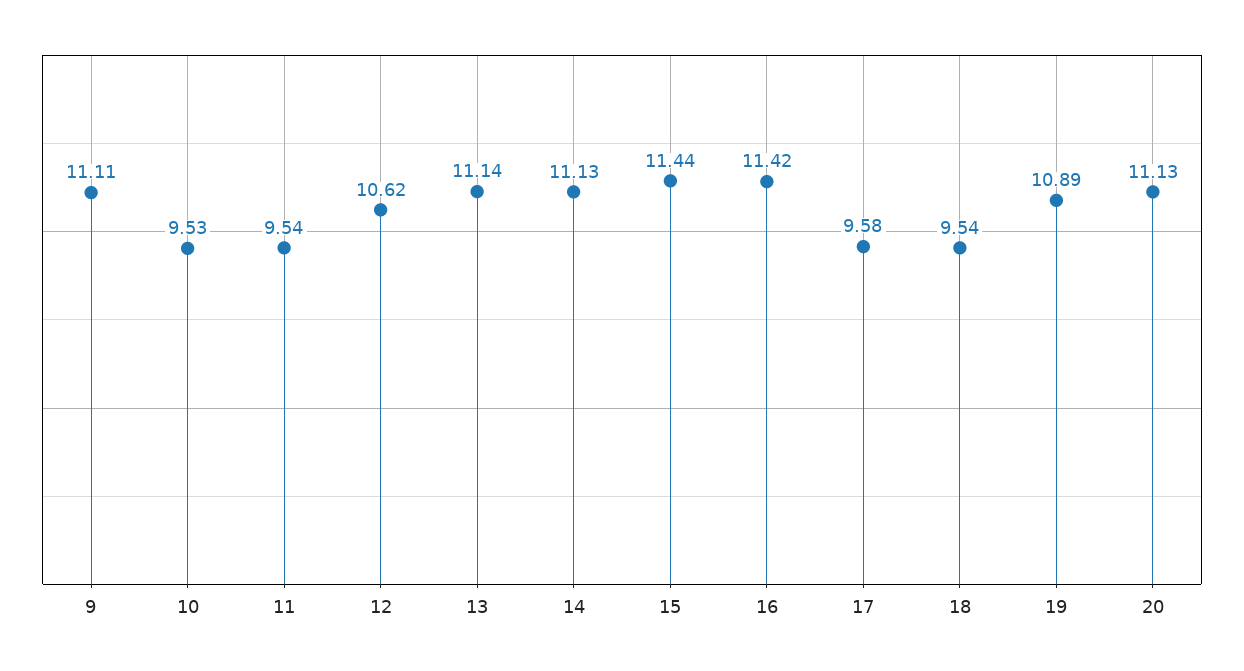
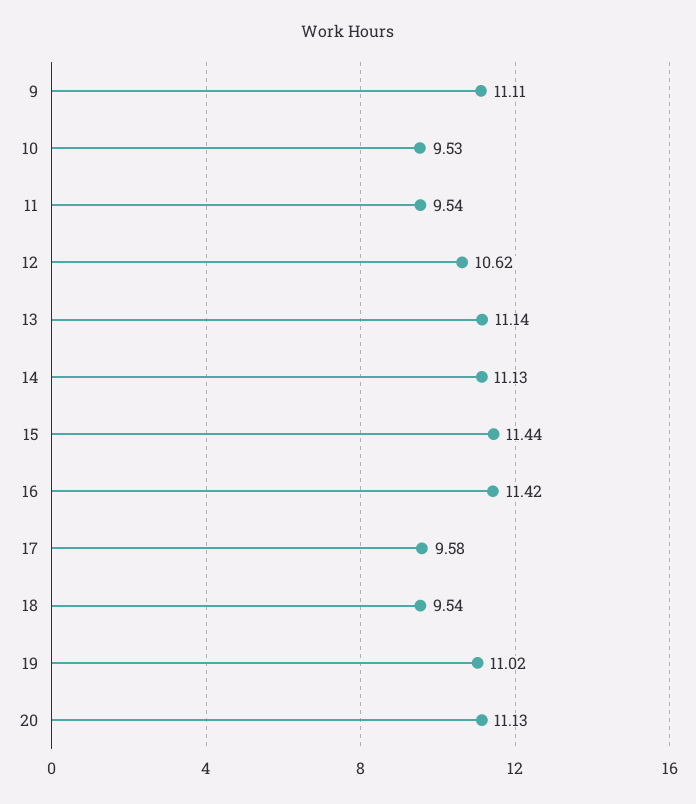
  {
    "9": 11.11,
    "10": 9.53,
    "11": 9.54,
    "12": 10.62,
    "13": 11.14,
    "14": 11.13,
    "15": 11.44,
    "16": 11.42,
    "17": 9.58,
    "18": 9.54,
-   "19": 10.89,
+   "19": 11.02,
    "20": 11.13
  }

